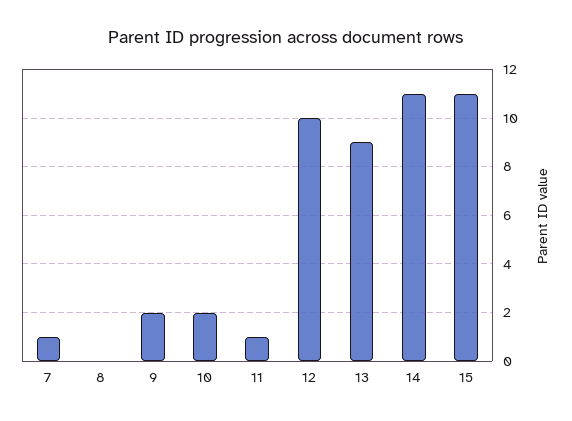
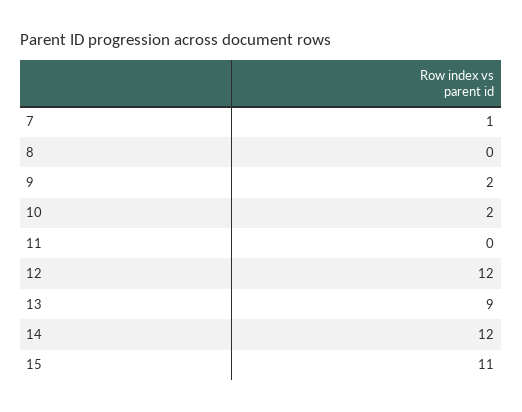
  {
    "7": 1,
    "8": 0,
    "9": 2,
    "10": 2,
-   "11": 1,
+   "11": 0,
-   "12": 10,
+   "12": 12,
    "13": 9,
-   "14": 11,
+   "14": 12,
    "15": 11
  }

